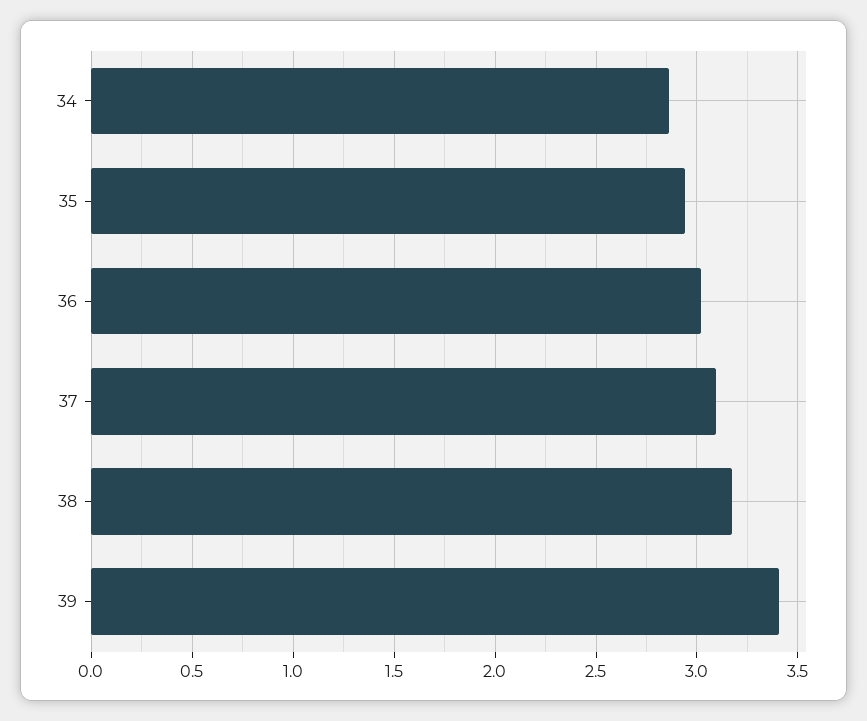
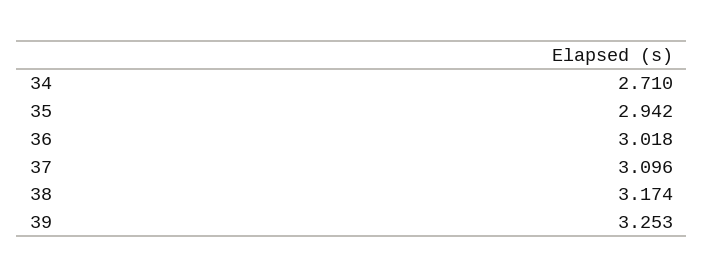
  {
-   "34": 2.85,
+   "34": 2.71,
    "35": 2.942,
    "36": 3.018,
    "37": 3.096,
    "38": 3.174,
-   "39": 3.4
+   "39": 3.253
  }

